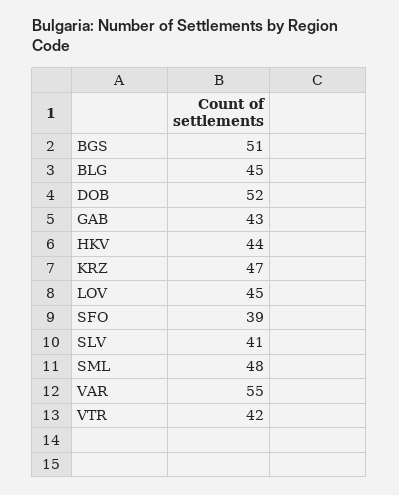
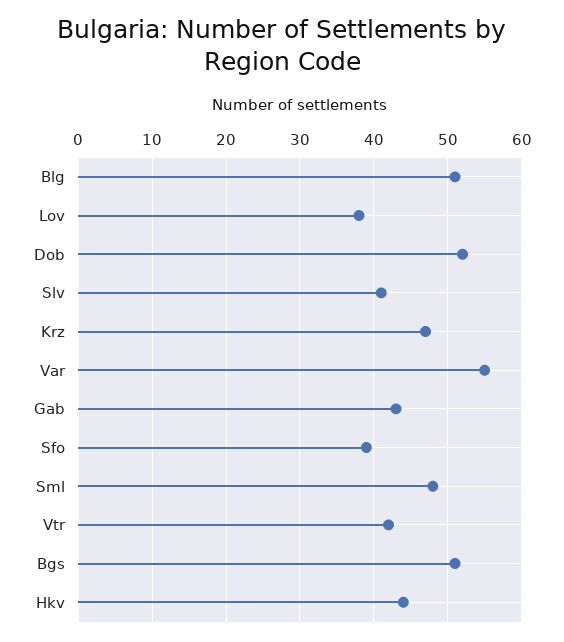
  {
    "BGS": 51,
-   "BLG": 45,
+   "BLG": 51,
    "DOB": 52,
    "GAB": 43,
    "HKV": 44,
    "KRZ": 47,
-   "LOV": 45,
+   "LOV": 38,
    "SFO": 39,
    "SLV": 41,
    "SML": 48,
    "VAR": 55,
    "VTR": 42
  }

